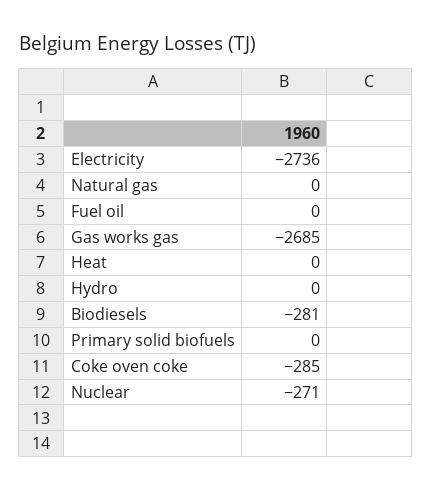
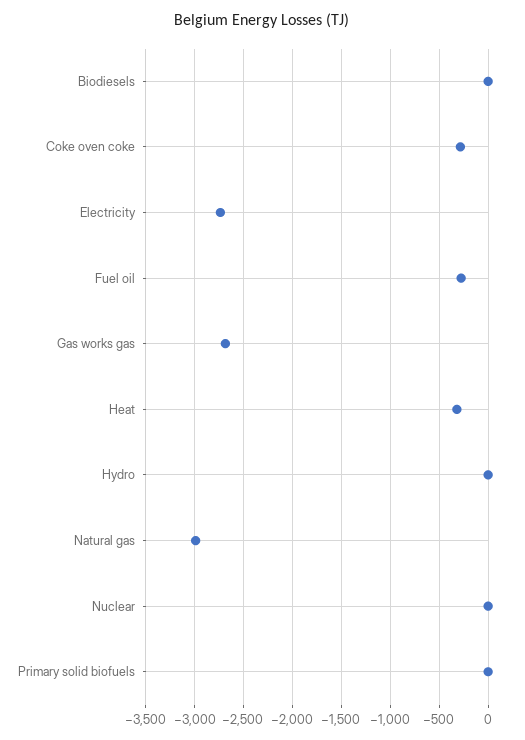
  {
    "Electricity": -2736,
-   "Natural gas": 0,
+   "Natural gas": -3000,
-   "Fuel oil": 0,
+   "Fuel oil": -300,
    "Gas works gas": -2685,
-   "Heat": 0,
+   "Heat": -300,
    "Hydro": 0,
-   "Biodiesels": -281,
+   "Biodiesels": 0,
    "Primary solid biofuels": 0,
    "Coke oven coke": -285,
-   "Nuclear": -271
+   "Nuclear": 0
  }

